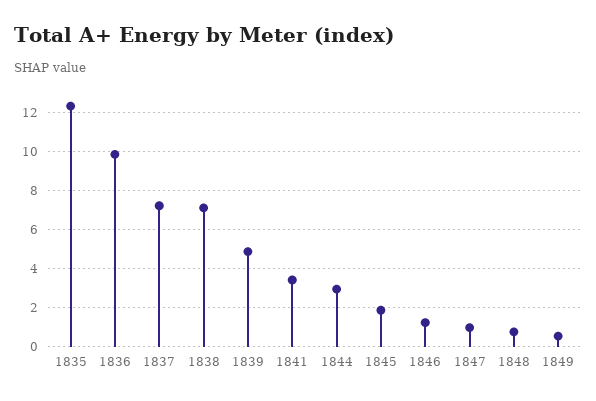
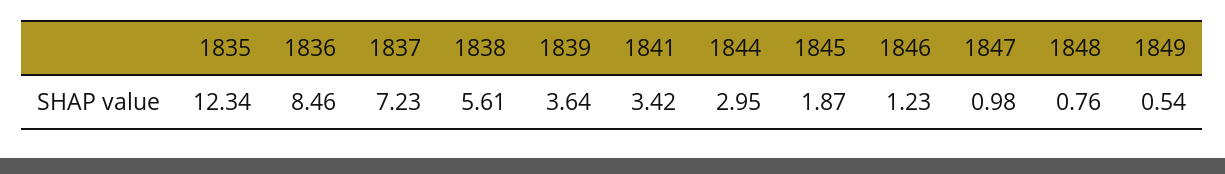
  {
    "1835": 12.34,
-   "1836": 10,
+   "1836": 8.46,
    "1837": 7.23,
-   "1838": 7,
+   "1838": 5.61,
-   "1839": 5,
+   "1839": 3.64,
    "1841": 3.42,
    "1844": 2.95,
    "1845": 1.87,
    "1846": 1.23,
    "1847": 0.98,
    "1848": 0.76,
    "1849": 0.54
  }

